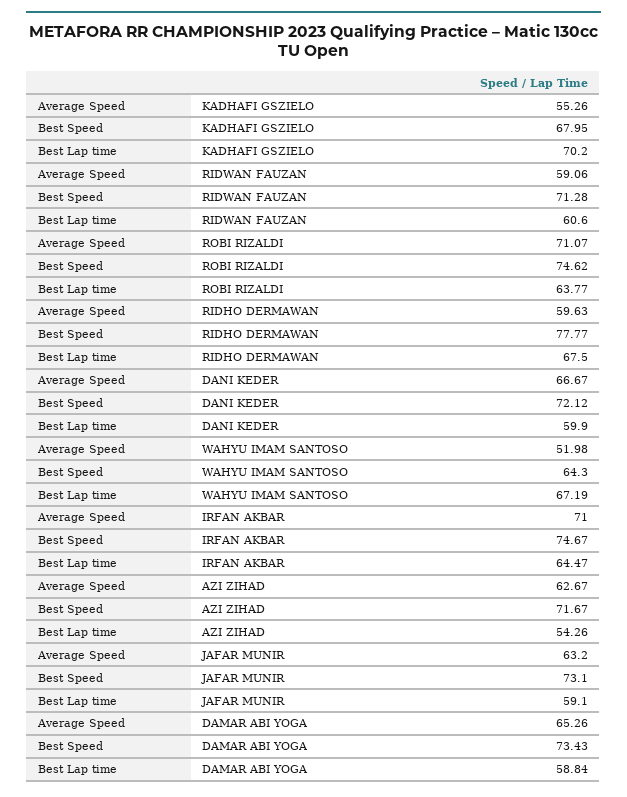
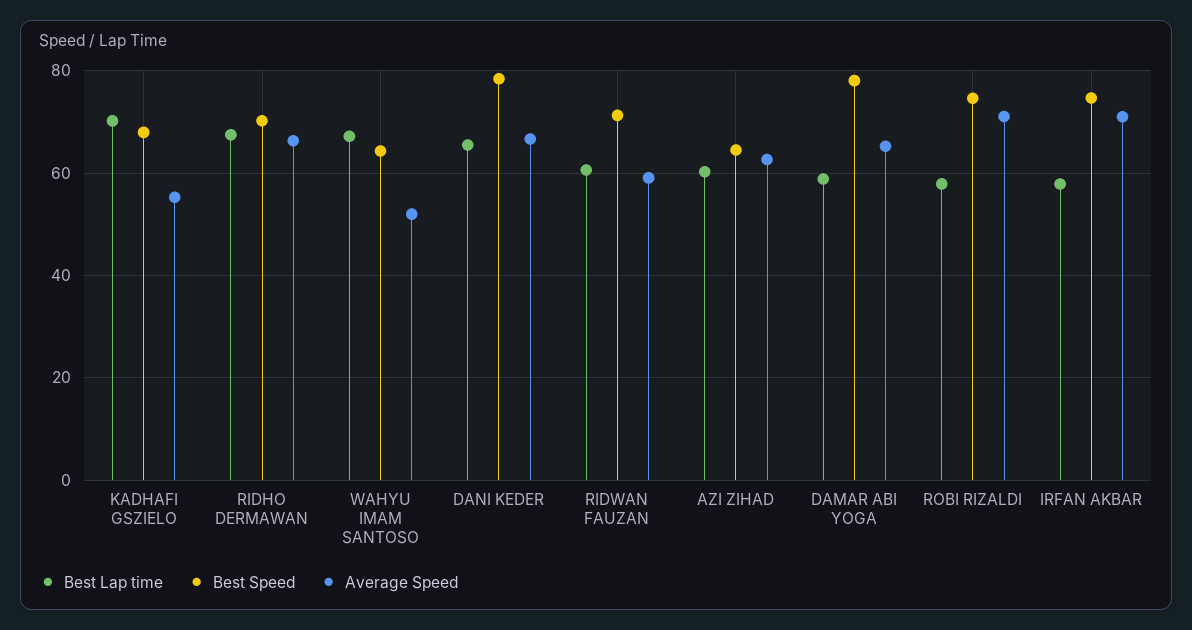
  {
    "Average Speed": {
      "KADHAFI GSZIELO": 55.26,
      "RIDWAN FAUZAN": 59.06,
      "ROBI RIZALDI": 71.07,
-     "RIDHO DERMAWAN": 59.63,
+     "RIDHO DERMAWAN": 66,
      "DANI KEDER": 66.67,
      "WAHYU IMAM SANTOSO": 51.98,
      "IRFAN AKBAR": 71,
      "AZI ZIHAD": 62.67,
-     "JAFAR MUNIR": 63.2,
      "DAMAR ABI YOGA": 65.26
    },
    "Best Speed": {
      "KADHAFI GSZIELO": 67.95,
      "RIDWAN FAUZAN": 71.28,
      "ROBI RIZALDI": 74.62,
-     "RIDHO DERMAWAN": 77.77,
+     "RIDHO DERMAWAN": 70,
-     "DANI KEDER": 72.12,
+     "DANI KEDER": 78,
      "WAHYU IMAM SANTOSO": 64.3,
      "IRFAN AKBAR": 74.67,
-     "AZI ZIHAD": 71.67,
+     "AZI ZIHAD": 64,
-     "JAFAR MUNIR": 73.1,
-     "DAMAR ABI YOGA": 73.43
+     "DAMAR ABI YOGA": 78
    },
    "Best Lap time": {
      "KADHAFI GSZIELO": 70.2,
      "RIDWAN FAUZAN": 60.6,
-     "ROBI RIZALDI": 63.77,
+     "ROBI RIZALDI": 58,
      "RIDHO DERMAWAN": 67.5,
-     "DANI KEDER": 59.9,
+     "DANI KEDER": 66,
      "WAHYU IMAM SANTOSO": 67.19,
-     "IRFAN AKBAR": 64.47,
+     "IRFAN AKBAR": 58,
-     "AZI ZIHAD": 54.26,
+     "AZI ZIHAD": 60,
-     "JAFAR MUNIR": 59.1,
      "DAMAR ABI YOGA": 58.84
    }
  }

